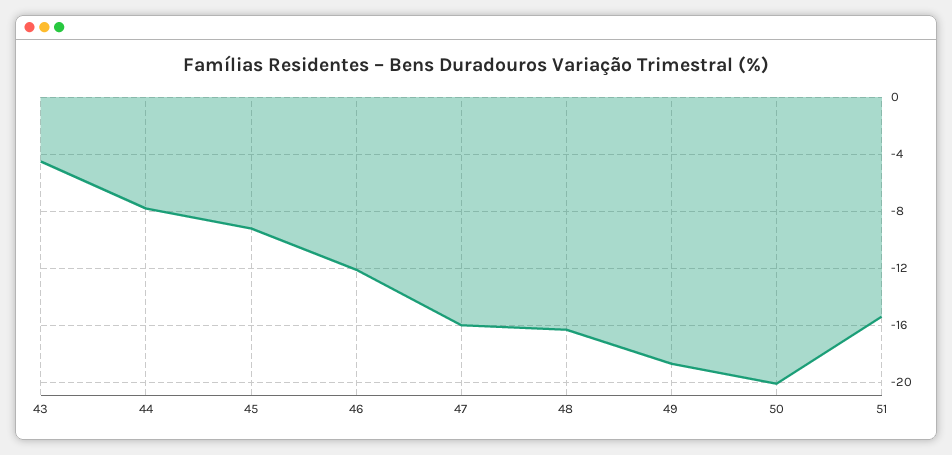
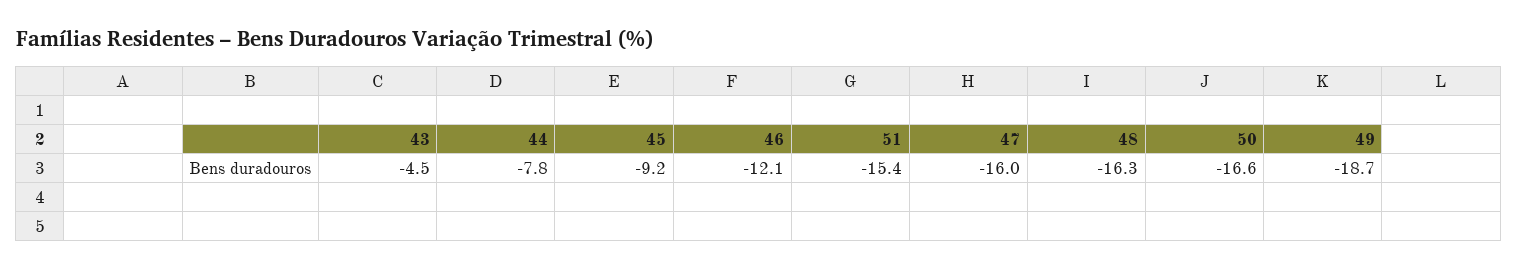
  {
    "43": -4.5,
    "44": -7.8,
    "45": -9.2,
    "46": -12.1,
    "47": -16,
    "48": -16.3,
    "49": -18.7,
-   "50": -20,
+   "50": -16.6,
    "51": -15.4
  }

